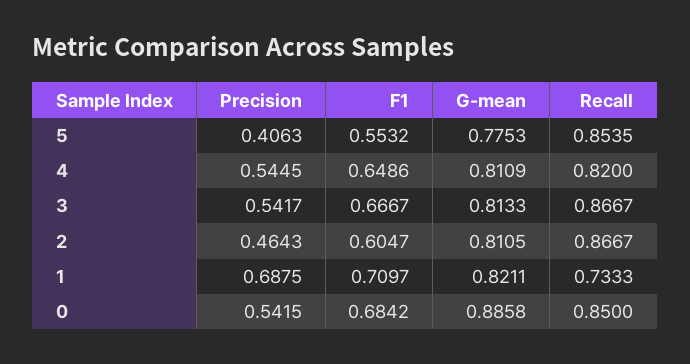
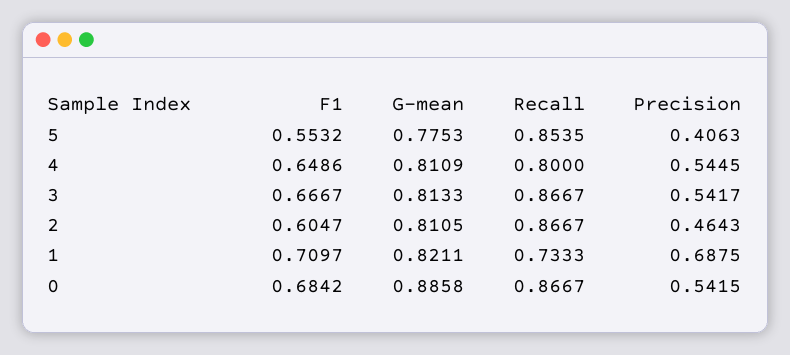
  {
    "Precision": {
      "5": 0.4063,
      "4": 0.5445,
      "3": 0.5417,
      "2": 0.4643,
      "1": 0.6875,
      "0": 0.5415
    },
    "F1": {
      "5": 0.5532,
      "4": 0.6486,
      "3": 0.6667,
      "2": 0.6047,
      "1": 0.7097,
      "0": 0.6842
    },
    "G-mean": {
      "5": 0.7753,
      "4": 0.8109,
      "3": 0.8133,
      "2": 0.8105,
      "1": 0.8211,
      "0": 0.8858
    },
    "Recall": {
      "5": 0.8535,
-     "4": 0.82,
+     "4": 0.8,
      "3": 0.8667,
      "2": 0.8667,
      "1": 0.7333,
-     "0": 0.85
+     "0": 0.8667
    }
  }

